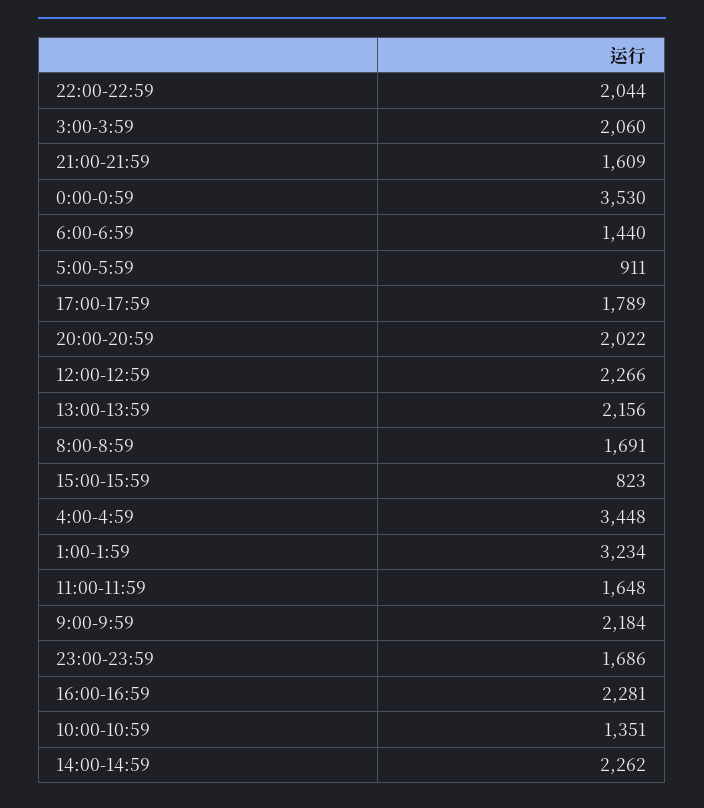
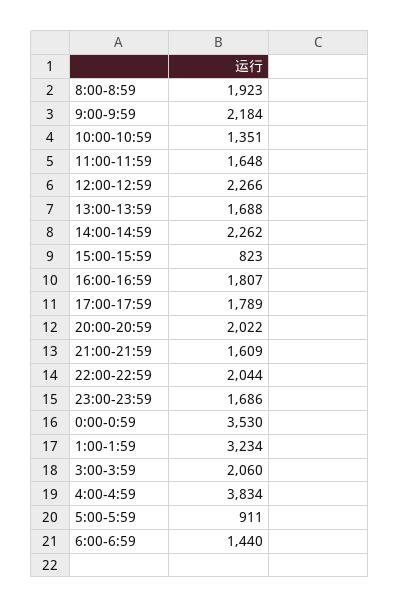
  {
    "22:00-22:59": 2044,
    "3:00-3:59": 2060,
    "21:00-21:59": 1609,
    "0:00-0:59": 3530,
    "6:00-6:59": 1440,
    "5:00-5:59": 911,
    "17:00-17:59": 1789,
    "20:00-20:59": 2022,
    "12:00-12:59": 2266,
-   "13:00-13:59": 2156,
+   "13:00-13:59": 1688,
-   "8:00-8:59": 1691,
+   "8:00-8:59": 1923,
    "15:00-15:59": 823,
-   "4:00-4:59": 3448,
+   "4:00-4:59": 3834,
    "1:00-1:59": 3234,
    "11:00-11:59": 1648,
    "9:00-9:59": 2184,
    "23:00-23:59": 1686,
-   "16:00-16:59": 2281,
+   "16:00-16:59": 1807,
    "10:00-10:59": 1351,
    "14:00-14:59": 2262
  }

